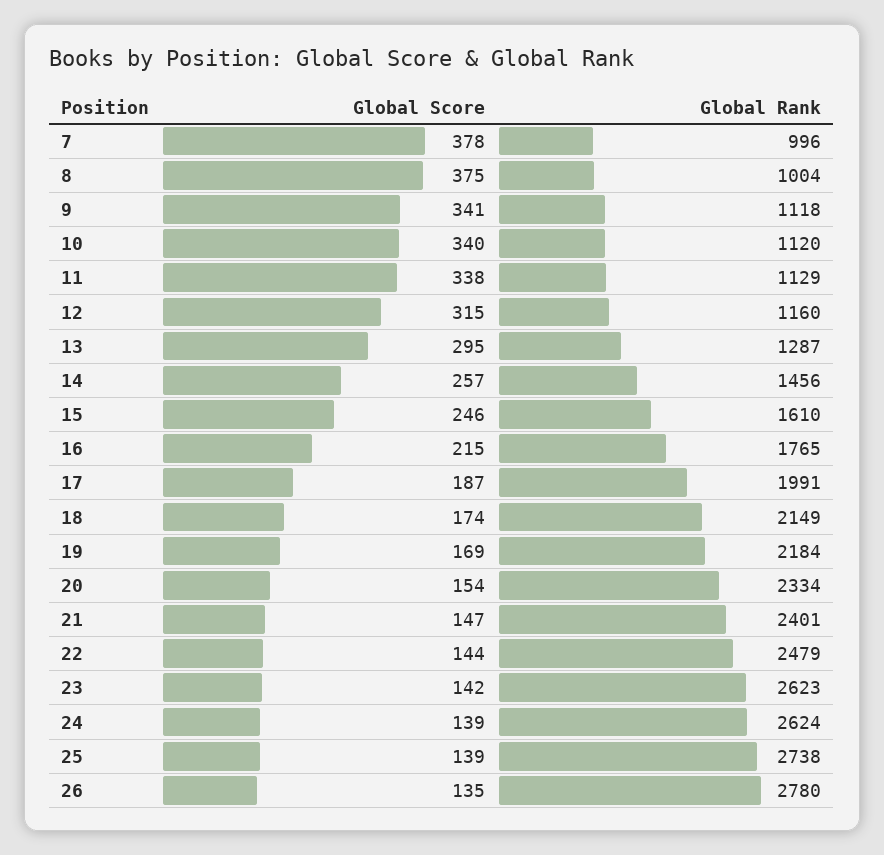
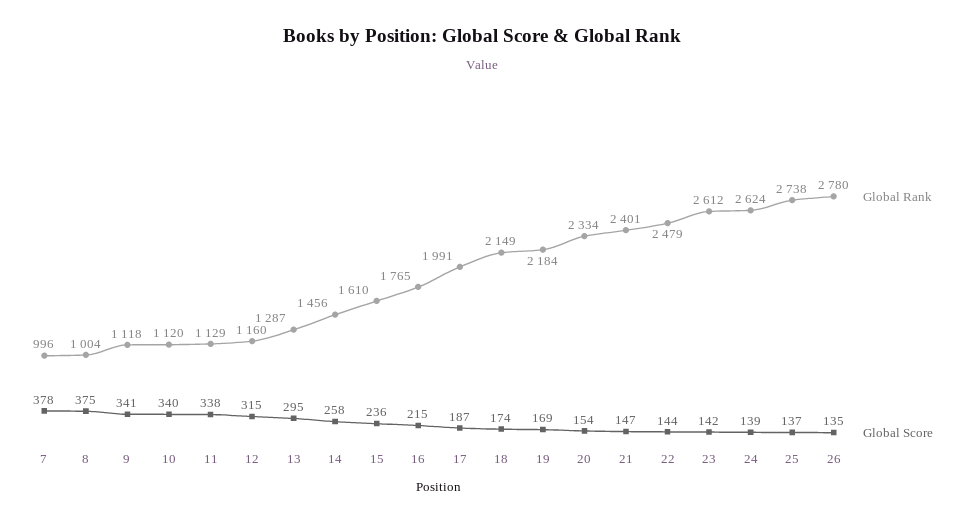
  {
    "Global Score": {
      "7": 378,
      "8": 375,
      "9": 341,
      "10": 340,
      "11": 338,
      "12": 315,
      "13": 295,
-     "14": 257,
+     "14": 258,
-     "15": 246,
+     "15": 236,
      "16": 215,
      "17": 187,
      "18": 174,
      "19": 169,
      "20": 154,
      "21": 147,
      "22": 144,
      "23": 142,
      "24": 139,
-     "25": 139,
+     "25": 137,
      "26": 135
    },
    "Global Rank": {
      "7": 996,
      "8": 1004,
      "9": 1118,
      "10": 1120,
      "11": 1129,
      "12": 1160,
      "13": 1287,
      "14": 1456,
      "15": 1610,
      "16": 1765,
      "17": 1991,
      "18": 2149,
      "19": 2184,
      "20": 2334,
      "21": 2401,
      "22": 2479,
-     "23": 2623,
+     "23": 2612,
      "24": 2624,
      "25": 2738,
      "26": 2780
    }
  }

